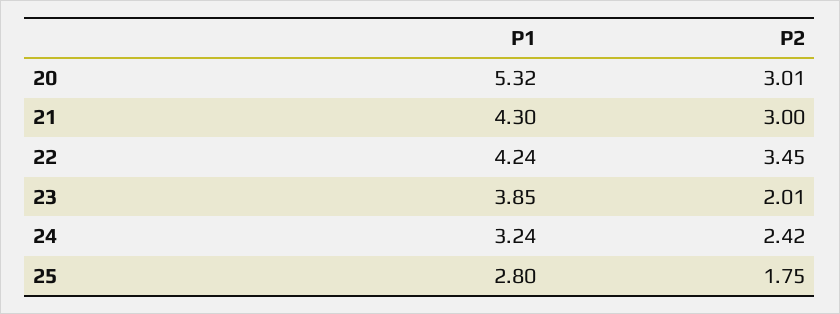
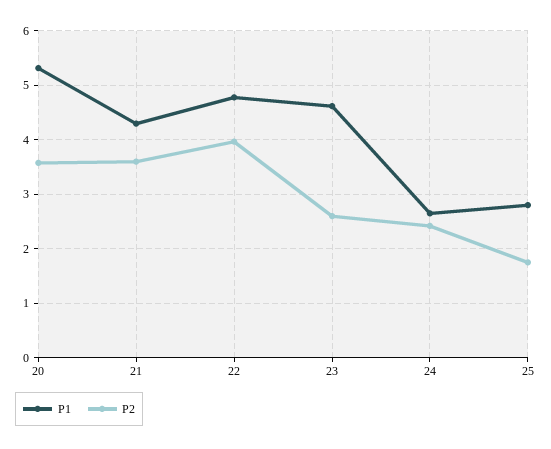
  {
    "P1": {
      "20": 5.32,
      "21": 4.3,
-     "22": 4.24,
+     "22": 4.8,
-     "23": 3.85,
+     "23": 4.6,
-     "24": 3.24,
+     "24": 2.6,
      "25": 2.8
    },
    "P2": {
-     "20": 3.01,
+     "20": 3.6,
-     "21": 3,
+     "21": 3.6,
-     "22": 3.45,
+     "22": 4,
-     "23": 2.01,
+     "23": 2.6,
      "24": 2.42,
      "25": 1.75
    }
  }

